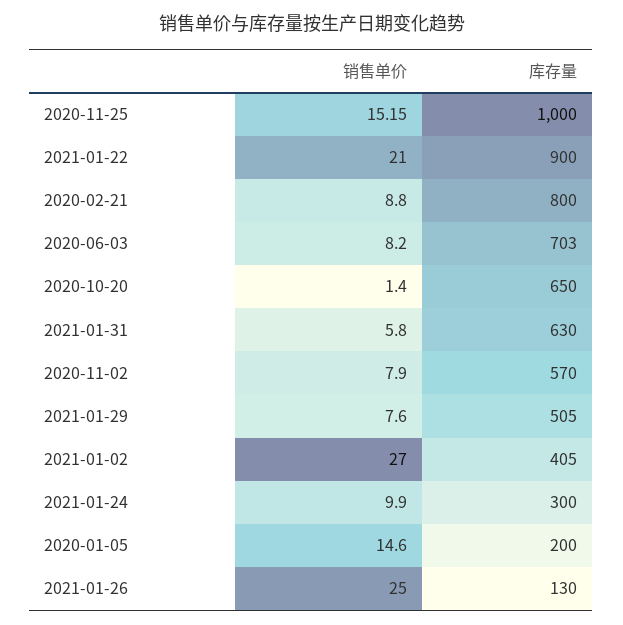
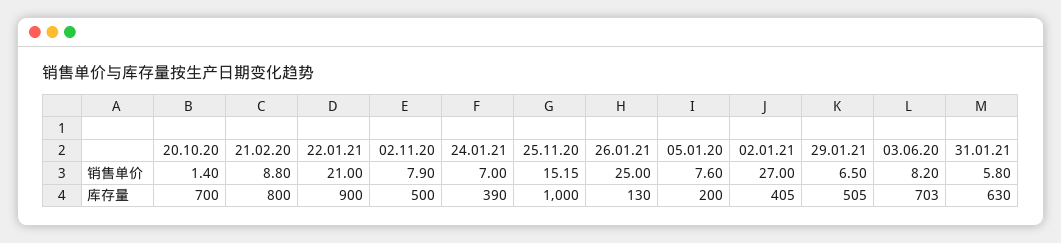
  {
    "销售单价": {
      "2020-11-25": 15.15,
      "2021-01-22": 21,
      "2020-02-21": 8.8,
      "2020-06-03": 8.2,
      "2020-10-20": 1.4,
      "2021-01-31": 5.8,
      "2020-11-02": 7.9,
-     "2021-01-29": 7.6,
+     "2021-01-29": 6.5,
      "2021-01-02": 27,
-     "2021-01-24": 9.9,
+     "2021-01-24": 7,
-     "2020-01-05": 14.6,
+     "2020-01-05": 7.6,
      "2021-01-26": 25
    },
    "库存量": {
      "2020-11-25": 1000,
      "2021-01-22": 900,
      "2020-02-21": 800,
      "2020-06-03": 703,
-     "2020-10-20": 650,
+     "2020-10-20": 700,
      "2021-01-31": 630,
-     "2020-11-02": 570,
+     "2020-11-02": 500,
      "2021-01-29": 505,
      "2021-01-02": 405,
-     "2021-01-24": 300,
+     "2021-01-24": 390,
      "2020-01-05": 200,
      "2021-01-26": 130
    }
  }

